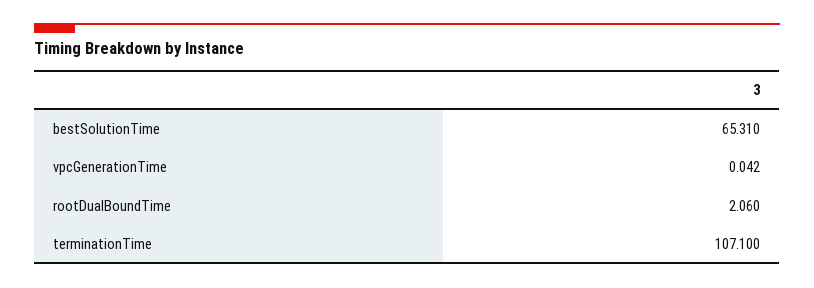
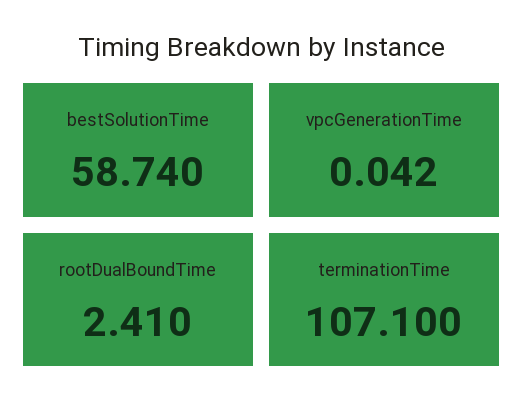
  {
-   "bestSolutionTime": 65.31,
+   "bestSolutionTime": 58.74,
    "vpcGenerationTime": 0.042,
-   "rootDualBoundTime": 2.06,
+   "rootDualBoundTime": 2.41,
    "terminationTime": 107.1
  }

